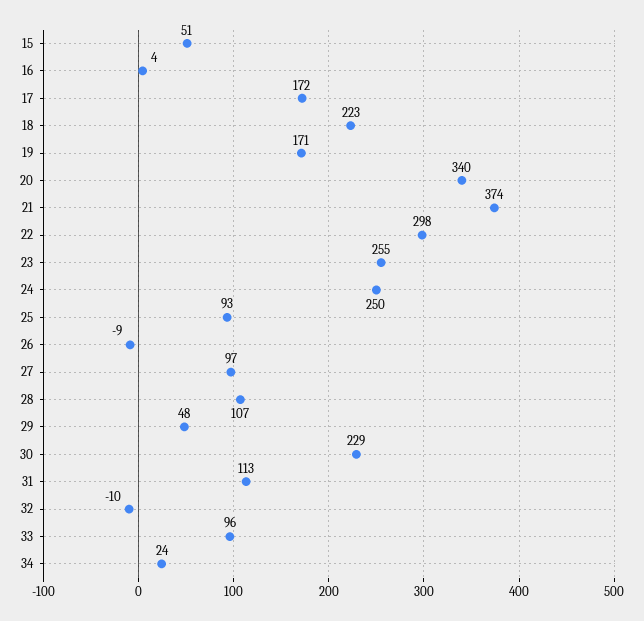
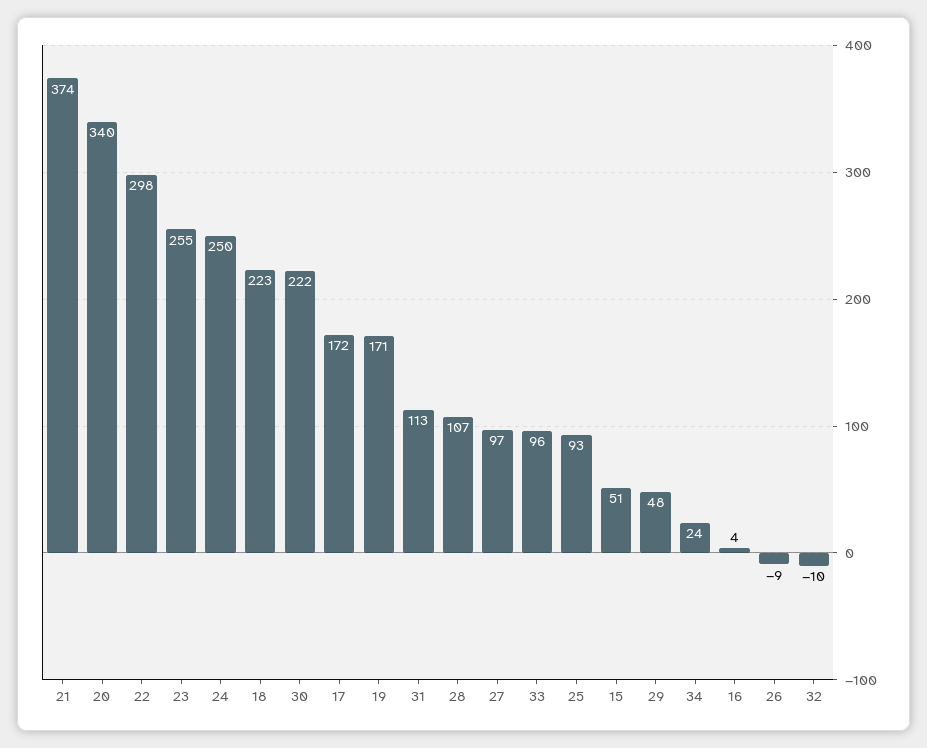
  {
    "15": 51,
    "16": 4,
    "17": 172,
    "18": 223,
    "19": 171,
    "20": 340,
    "21": 374,
    "22": 298,
    "23": 255,
    "24": 250,
    "25": 93,
    "26": -9,
    "27": 97,
    "28": 107,
    "29": 48,
-   "30": 229,
+   "30": 222,
    "31": 113,
    "32": -10,
    "33": 96,
    "34": 24
  }

